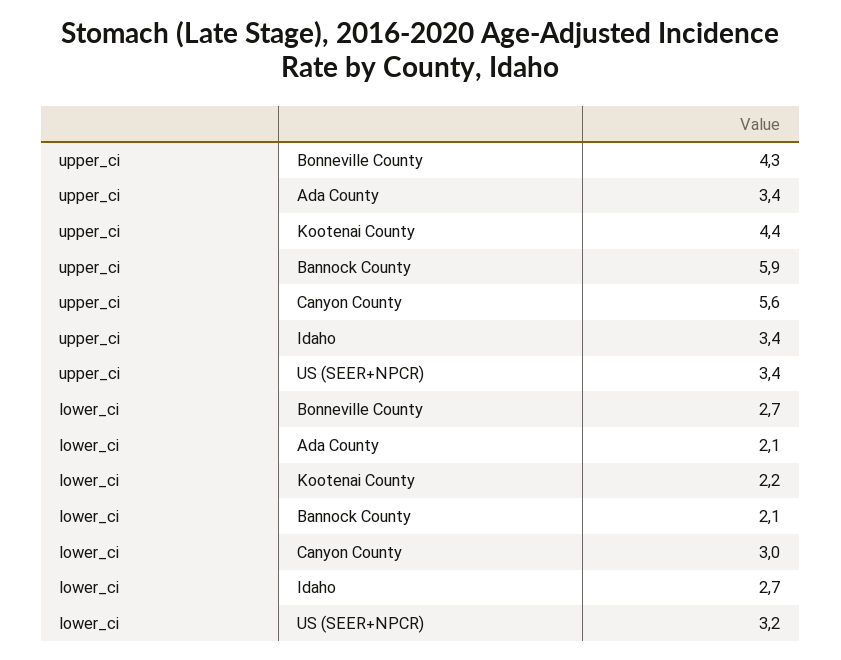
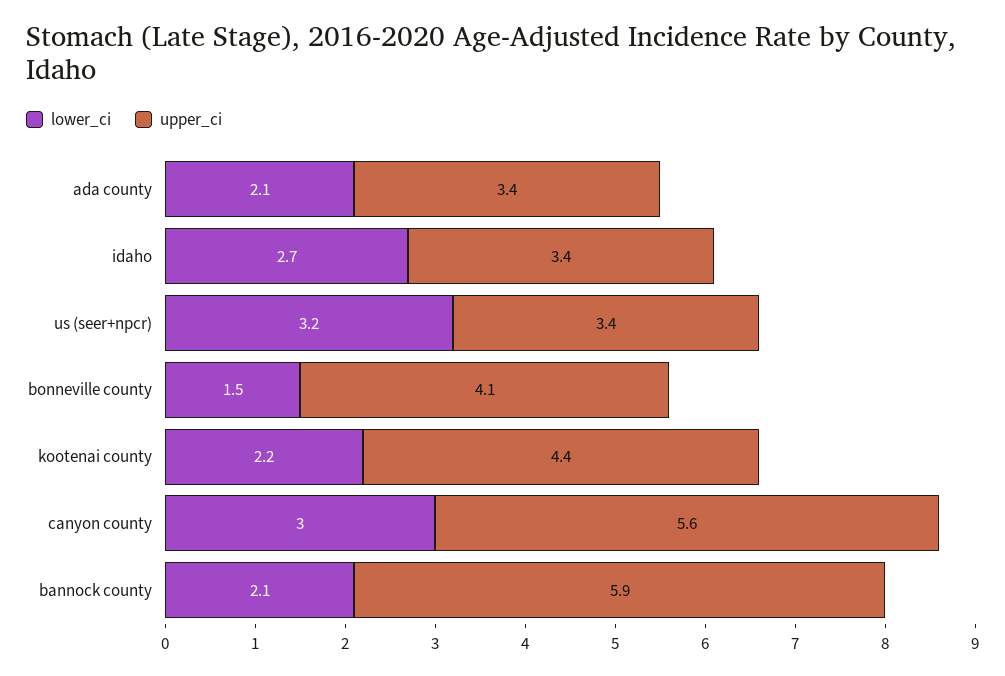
  {
    "upper_ci": {
-     "Bonneville County": 4.3,
+     "Bonneville County": 4.1,
      "Ada County": 3.4,
      "Kootenai County": 4.4,
      "Bannock County": 5.9,
      "Canyon County": 5.6,
      "Idaho": 3.4,
      "US (SEER+NPCR)": 3.4
    },
    "lower_ci": {
-     "Bonneville County": 2.7,
+     "Bonneville County": 1.5,
      "Ada County": 2.1,
      "Kootenai County": 2.2,
      "Bannock County": 2.1,
      "Canyon County": 3,
      "Idaho": 2.7,
      "US (SEER+NPCR)": 3.2
    }
  }

